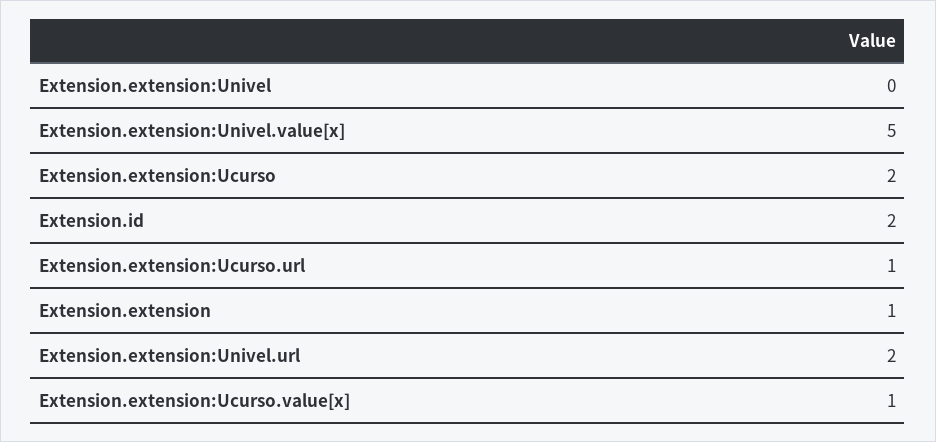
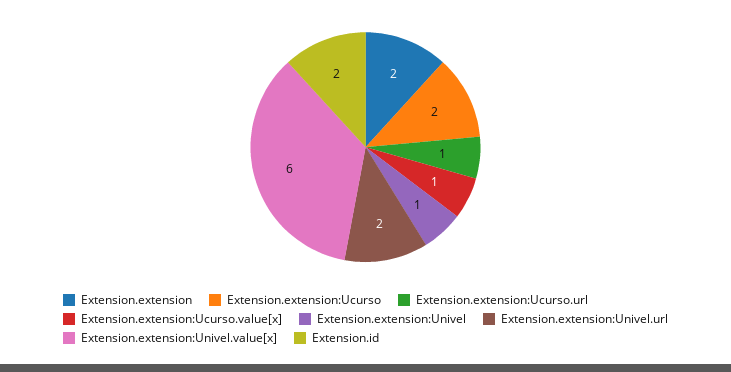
  {
-   "Extension.extension:Univel": 0,
+   "Extension.extension:Univel": 1,
-   "Extension.extension:Univel.value[x]": 5,
+   "Extension.extension:Univel.value[x]": 6,
    "Extension.extension:Ucurso": 2,
    "Extension.id": 2,
    "Extension.extension:Ucurso.url": 1,
-   "Extension.extension": 1,
+   "Extension.extension": 2,
    "Extension.extension:Univel.url": 2,
    "Extension.extension:Ucurso.value[x]": 1
  }

